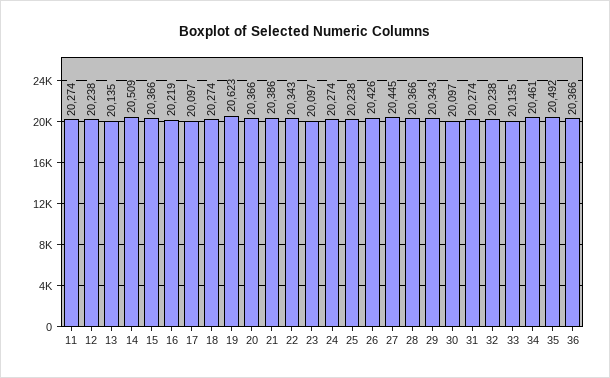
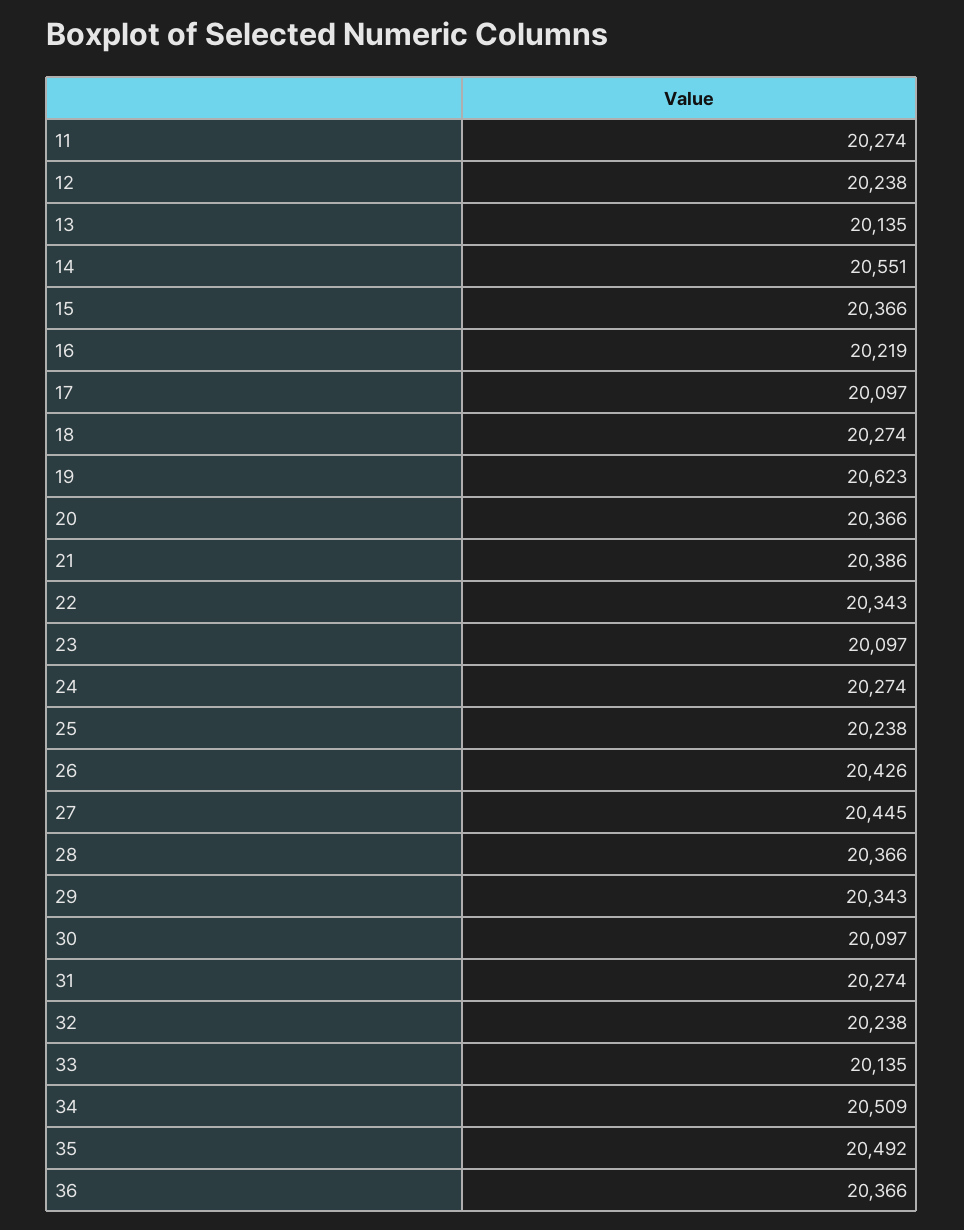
  {
    "11": 20274,
    "12": 20238,
    "13": 20135,
-   "14": 20509,
+   "14": 20551,
    "15": 20366,
    "16": 20219,
    "17": 20097,
    "18": 20274,
    "19": 20623,
    "20": 20366,
    "21": 20386,
    "22": 20343,
    "23": 20097,
    "24": 20274,
    "25": 20238,
    "26": 20426,
    "27": 20445,
    "28": 20366,
    "29": 20343,
    "30": 20097,
    "31": 20274,
    "32": 20238,
    "33": 20135,
-   "34": 20461,
+   "34": 20509,
    "35": 20492,
    "36": 20366
  }

